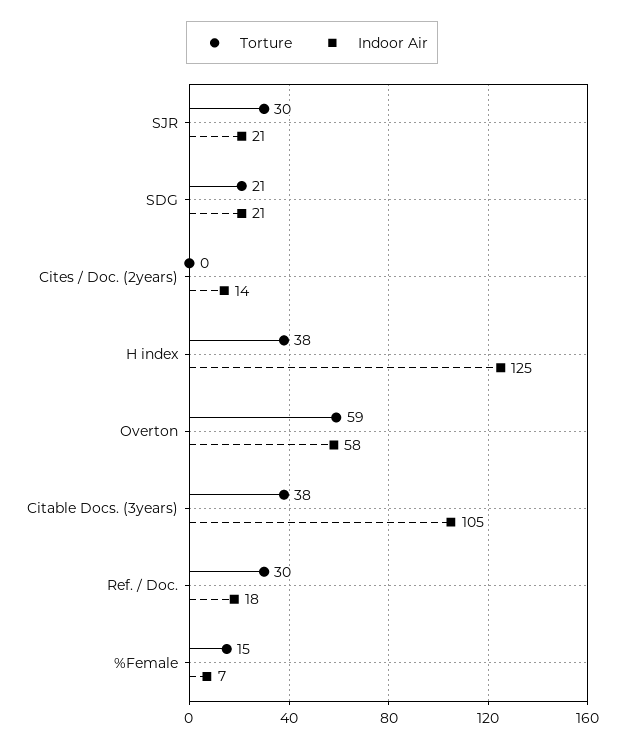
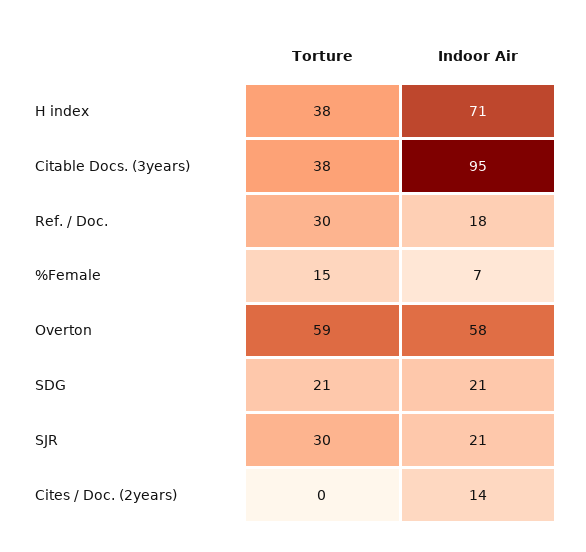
  {
    "Torture": {
      "SJR": 30,
      "SDG": 21,
      "Cites / Doc. (2years)": 0,
      "H index": 38,
      "Overton": 59,
      "Citable Docs. (3years)": 38,
      "Ref. / Doc.": 30,
      "%Female": 15
    },
    "Indoor Air": {
      "SJR": 21,
      "SDG": 21,
      "Cites / Doc. (2years)": 14,
-     "H index": 125,
+     "H index": 71,
      "Overton": 58,
-     "Citable Docs. (3years)": 105,
+     "Citable Docs. (3years)": 95,
      "Ref. / Doc.": 18,
      "%Female": 7
    }
  }

